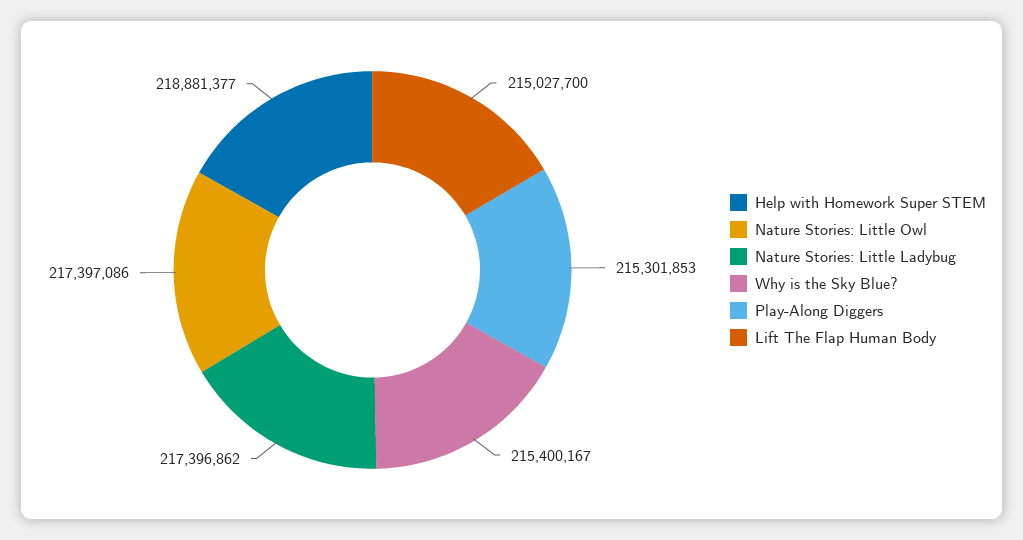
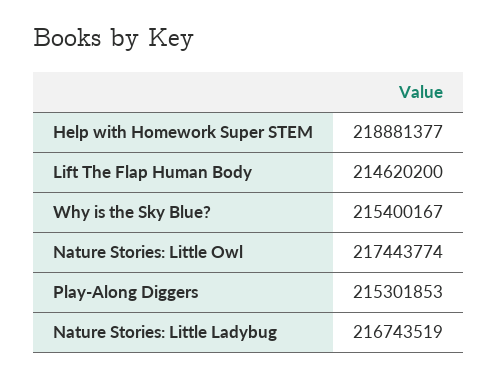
  {
    "Help with Homework Super STEM": 218881377,
-   "Nature Stories: Little Owl": 217397086,
+   "Nature Stories: Little Owl": 217443774,
-   "Nature Stories: Little Ladybug": 217396862,
+   "Nature Stories: Little Ladybug": 216743519,
    "Why is the Sky Blue?": 215400167,
    "Play-Along Diggers": 215301853,
-   "Lift The Flap Human Body": 215027700
+   "Lift The Flap Human Body": 214620200
  }

